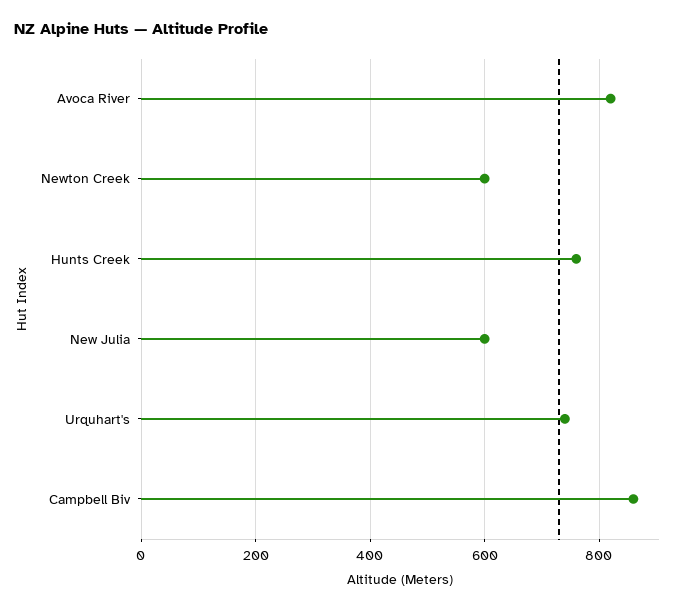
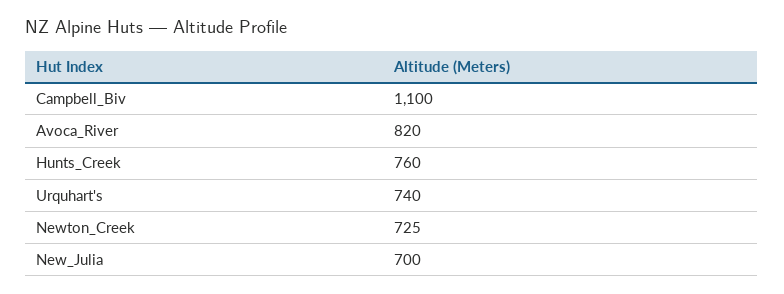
  {
    "Avoca River": 820,
-   "Newton Creek": 600,
+   "Newton Creek": 725,
    "Hunts Creek": 760,
-   "New Julia": 600,
+   "New Julia": 700,
    "Urquhart's": 740,
-   "Campbell Biv": 860
+   "Campbell Biv": 1100
  }

